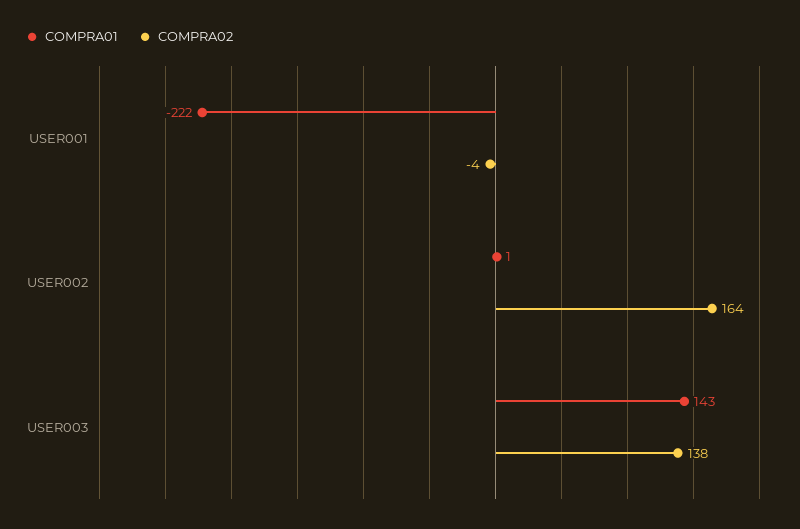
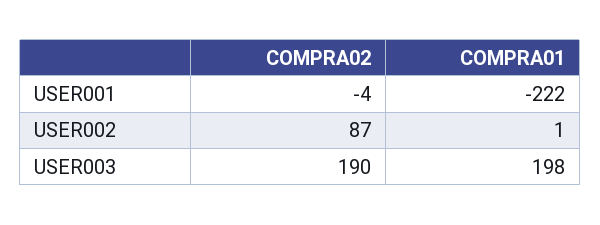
  {
    "COMPRA01": {
      "USER001": -222,
      "USER002": 1,
-     "USER003": 143
+     "USER003": 198
    },
    "COMPRA02": {
      "USER001": -4,
-     "USER002": 164,
+     "USER002": 87,
-     "USER003": 138
+     "USER003": 190
    }
  }

